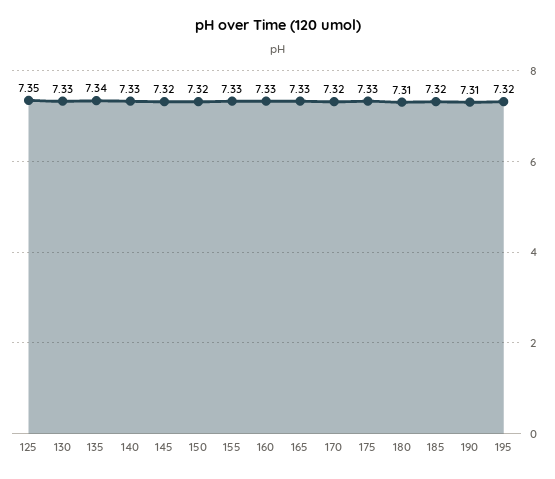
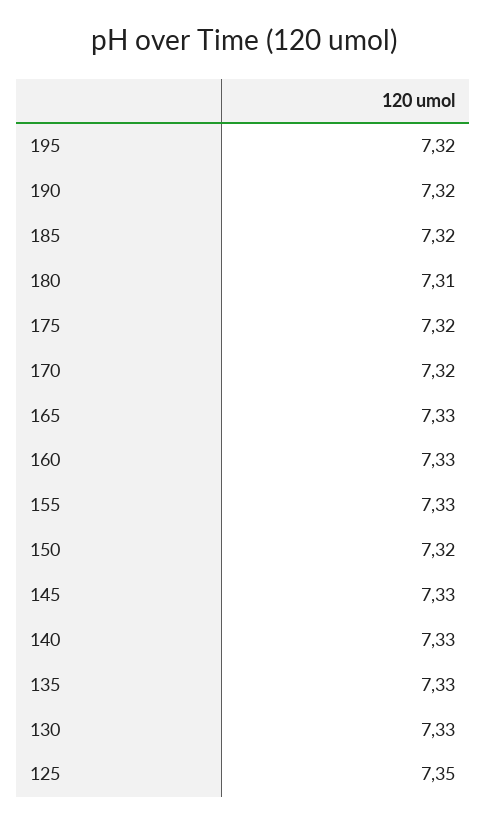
  {
    "125": 7.35,
    "130": 7.33,
-   "135": 7.34,
+   "135": 7.33,
    "140": 7.33,
-   "145": 7.32,
+   "145": 7.33,
    "150": 7.32,
    "155": 7.33,
    "160": 7.33,
    "165": 7.33,
    "170": 7.32,
-   "175": 7.33,
+   "175": 7.32,
    "180": 7.31,
    "185": 7.32,
-   "190": 7.31,
+   "190": 7.32,
    "195": 7.32
  }

